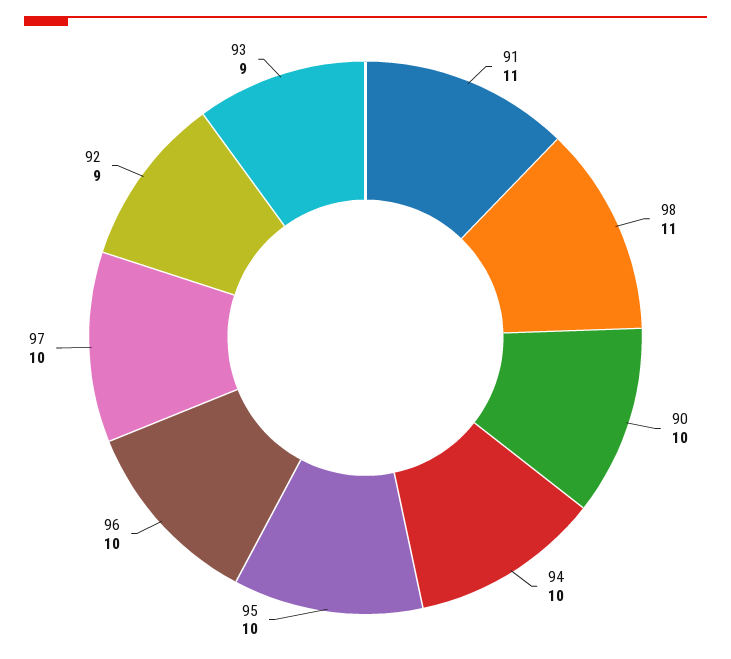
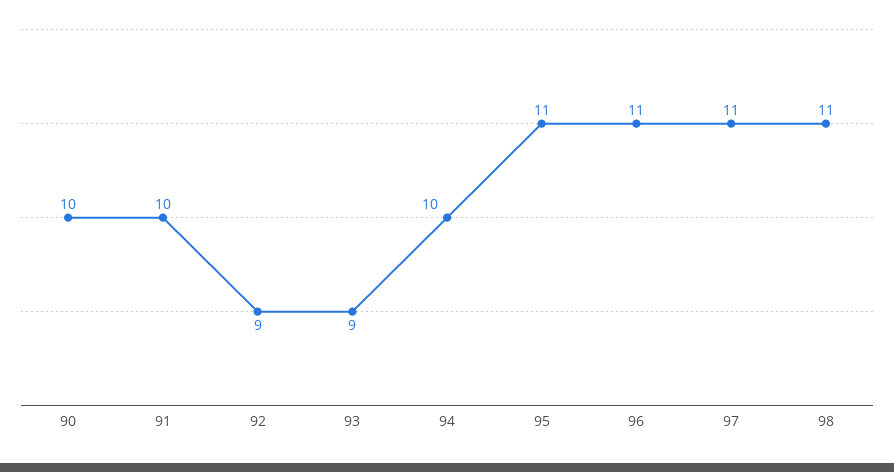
  {
-   "91": 11,
+   "91": 10,
    "98": 11,
    "90": 10,
    "94": 10,
-   "95": 10,
+   "95": 11,
-   "96": 10,
+   "96": 11,
-   "97": 10,
+   "97": 11,
    "92": 9,
    "93": 9
  }

